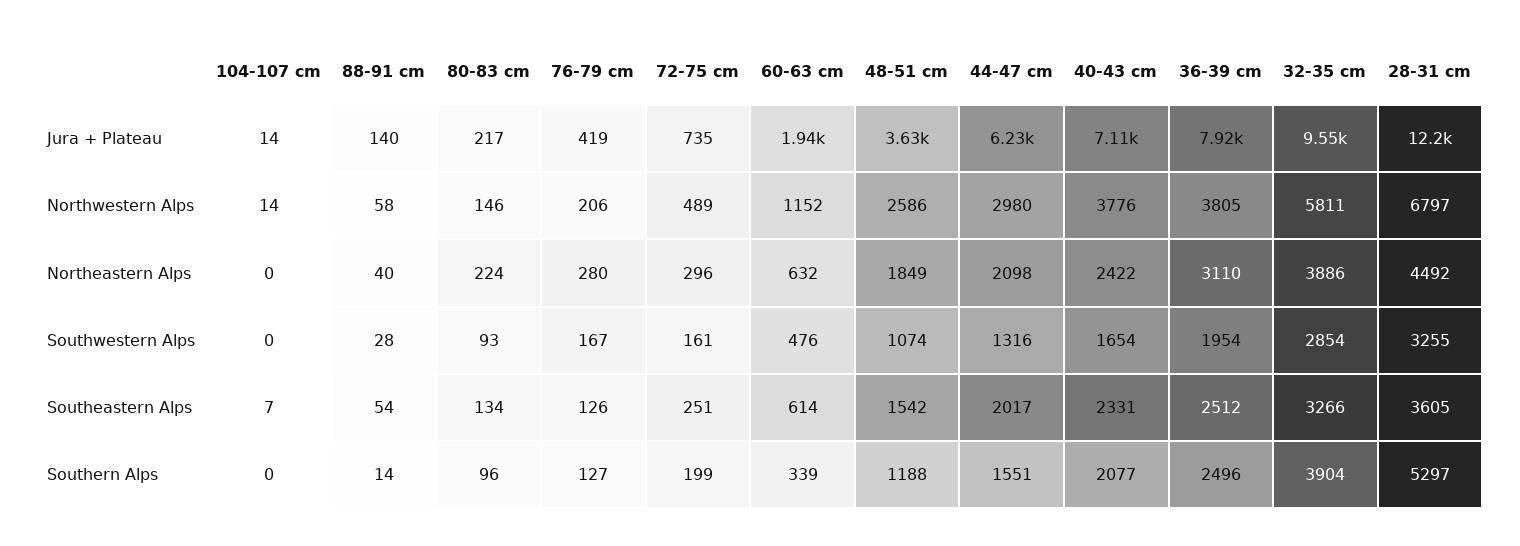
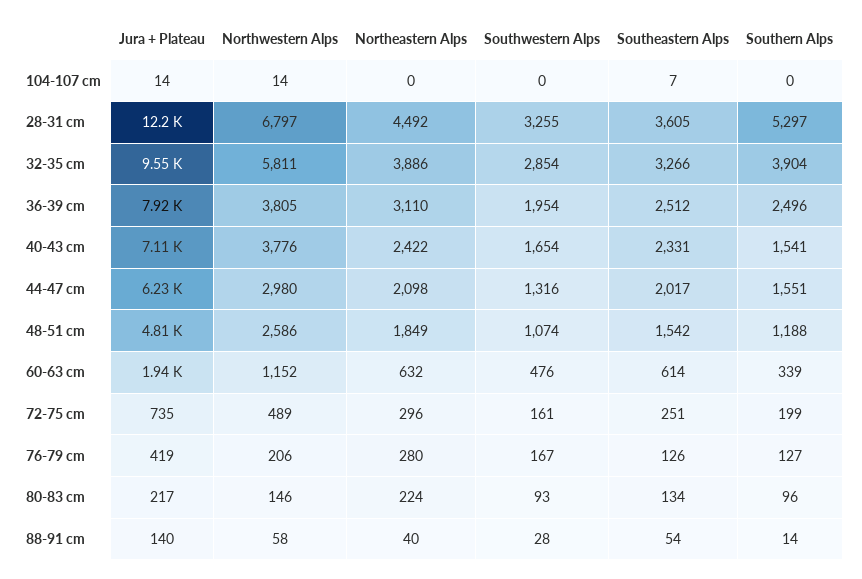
  {
    "104-107 cm": {
      "Jura + Plateau": 14,
      "Northwestern Alps": 14,
      "Northeastern Alps": 0,
      "Southwestern Alps": 0,
      "Southeastern Alps": 7,
      "Southern Alps": 0
    },
    "88-91 cm": {
      "Jura + Plateau": 140,
      "Northwestern Alps": 58,
      "Northeastern Alps": 40,
      "Southwestern Alps": 28,
      "Southeastern Alps": 54,
      "Southern Alps": 14
    },
    "80-83 cm": {
      "Jura + Plateau": 217,
      "Northwestern Alps": 146,
      "Northeastern Alps": 224,
      "Southwestern Alps": 93,
      "Southeastern Alps": 134,
      "Southern Alps": 96
    },
    "76-79 cm": {
      "Jura + Plateau": 419,
      "Northwestern Alps": 206,
      "Northeastern Alps": 280,
      "Southwestern Alps": 167,
      "Southeastern Alps": 126,
      "Southern Alps": 127
    },
    "72-75 cm": {
      "Jura + Plateau": 735,
      "Northwestern Alps": 489,
      "Northeastern Alps": 296,
      "Southwestern Alps": 161,
      "Southeastern Alps": 251,
      "Southern Alps": 199
    },
    "60-63 cm": {
      "Jura + Plateau": 1940,
      "Northwestern Alps": 1152,
      "Northeastern Alps": 632,
      "Southwestern Alps": 476,
      "Southeastern Alps": 614,
      "Southern Alps": 339
    },
    "48-51 cm": {
-     "Jura + Plateau": 3630,
+     "Jura + Plateau": 4810,
      "Northwestern Alps": 2586,
      "Northeastern Alps": 1849,
      "Southwestern Alps": 1074,
      "Southeastern Alps": 1542,
      "Southern Alps": 1188
    },
    "44-47 cm": {
      "Jura + Plateau": 6230,
      "Northwestern Alps": 2980,
      "Northeastern Alps": 2098,
      "Southwestern Alps": 1316,
      "Southeastern Alps": 2017,
      "Southern Alps": 1551
    },
    "40-43 cm": {
      "Jura + Plateau": 7110,
      "Northwestern Alps": 3776,
      "Northeastern Alps": 2422,
      "Southwestern Alps": 1654,
      "Southeastern Alps": 2331,
-     "Southern Alps": 2077
+     "Southern Alps": 1541
    },
    "36-39 cm": {
      "Jura + Plateau": 7920,
      "Northwestern Alps": 3805,
      "Northeastern Alps": 3110,
      "Southwestern Alps": 1954,
      "Southeastern Alps": 2512,
      "Southern Alps": 2496
    },
    "32-35 cm": {
      "Jura + Plateau": 9550,
      "Northwestern Alps": 5811,
      "Northeastern Alps": 3886,
      "Southwestern Alps": 2854,
      "Southeastern Alps": 3266,
      "Southern Alps": 3904
    },
    "28-31 cm": {
      "Jura + Plateau": 12200,
      "Northwestern Alps": 6797,
      "Northeastern Alps": 4492,
      "Southwestern Alps": 3255,
      "Southeastern Alps": 3605,
      "Southern Alps": 5297
    }
  }

